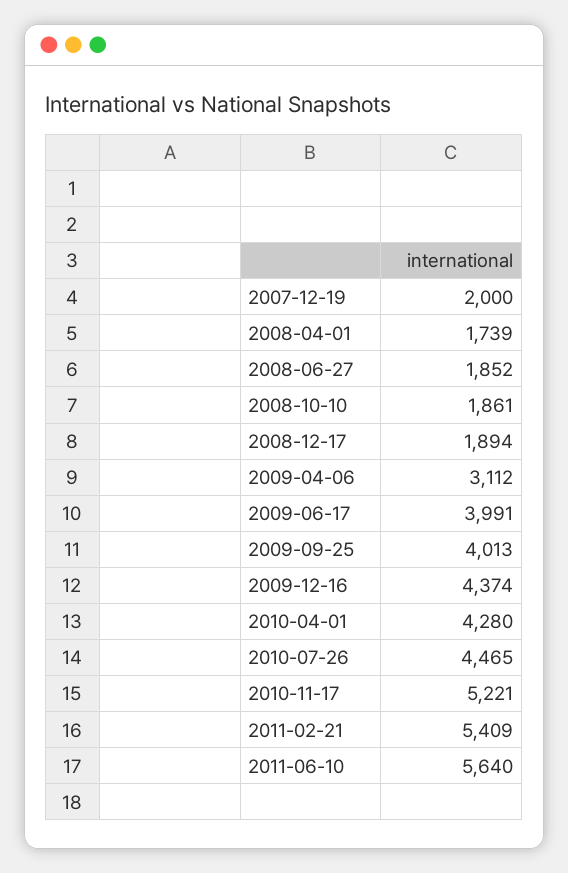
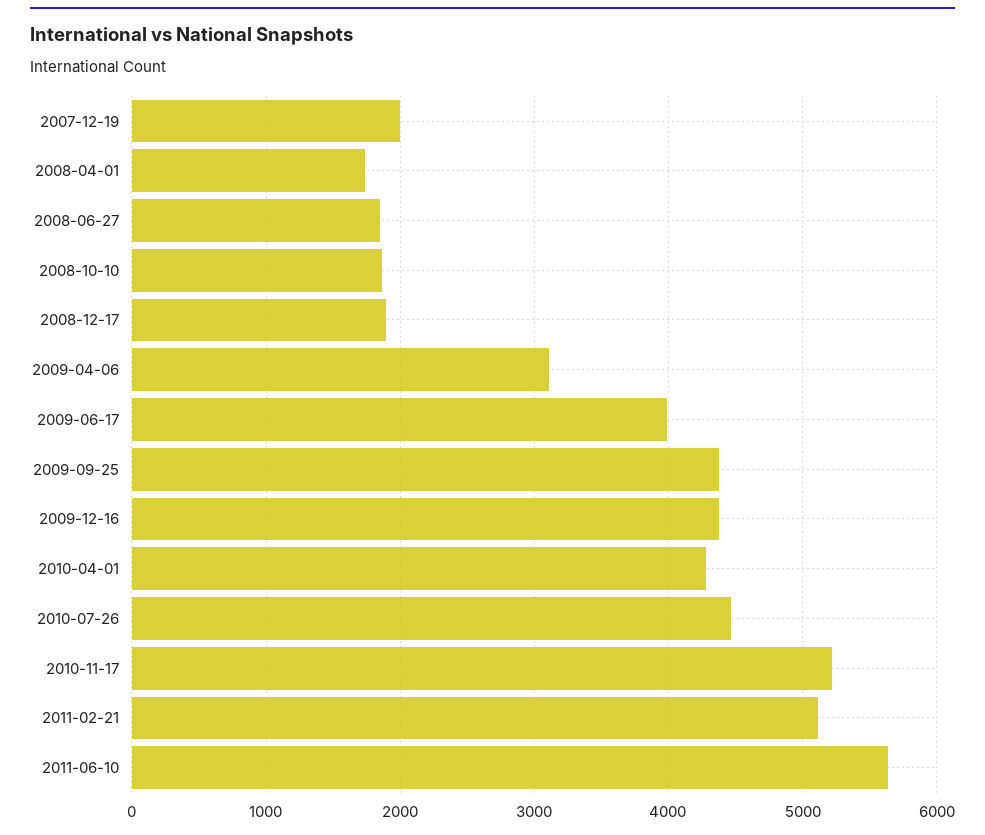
  {
    "2007-12-19": 2000,
    "2008-04-01": 1739,
    "2008-06-27": 1852,
    "2008-10-10": 1861,
    "2008-12-17": 1894,
    "2009-04-06": 3112,
    "2009-06-17": 3991,
-   "2009-09-25": 4013,
+   "2009-09-25": 4400,
    "2009-12-16": 4374,
    "2010-04-01": 4280,
    "2010-07-26": 4465,
    "2010-11-17": 5221,
-   "2011-02-21": 5409,
+   "2011-02-21": 5100,
    "2011-06-10": 5640
  }

